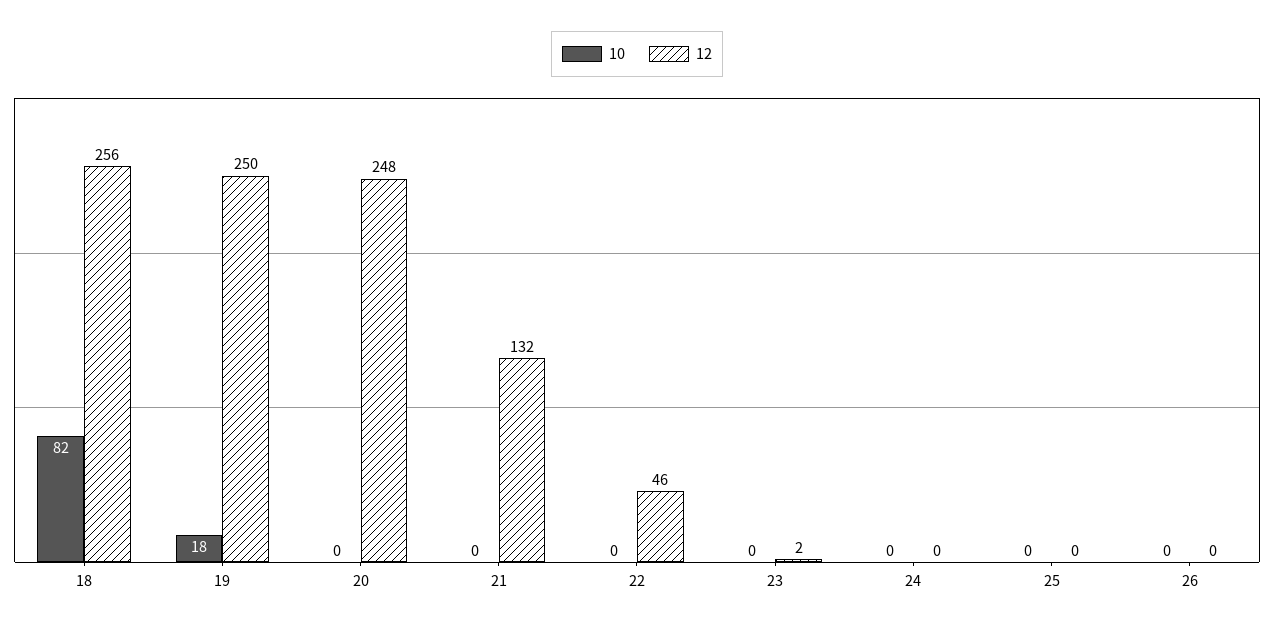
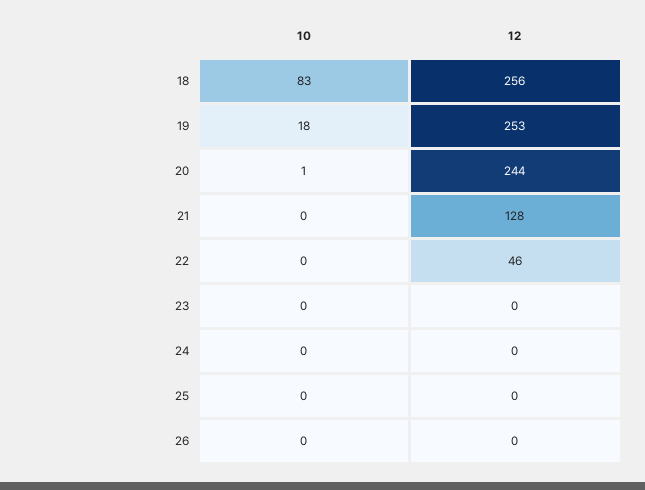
  {
    "10": {
-     "18": 82,
+     "18": 83,
      "19": 18,
-     "20": 0,
+     "20": 1,
      "21": 0,
      "22": 0,
      "23": 0,
      "24": 0,
      "25": 0,
      "26": 0
    },
    "12": {
      "18": 256,
-     "19": 250,
+     "19": 253,
-     "20": 248,
+     "20": 244,
-     "21": 132,
+     "21": 128,
      "22": 46,
-     "23": 2,
+     "23": 0,
      "24": 0,
      "25": 0,
      "26": 0
    }
  }

